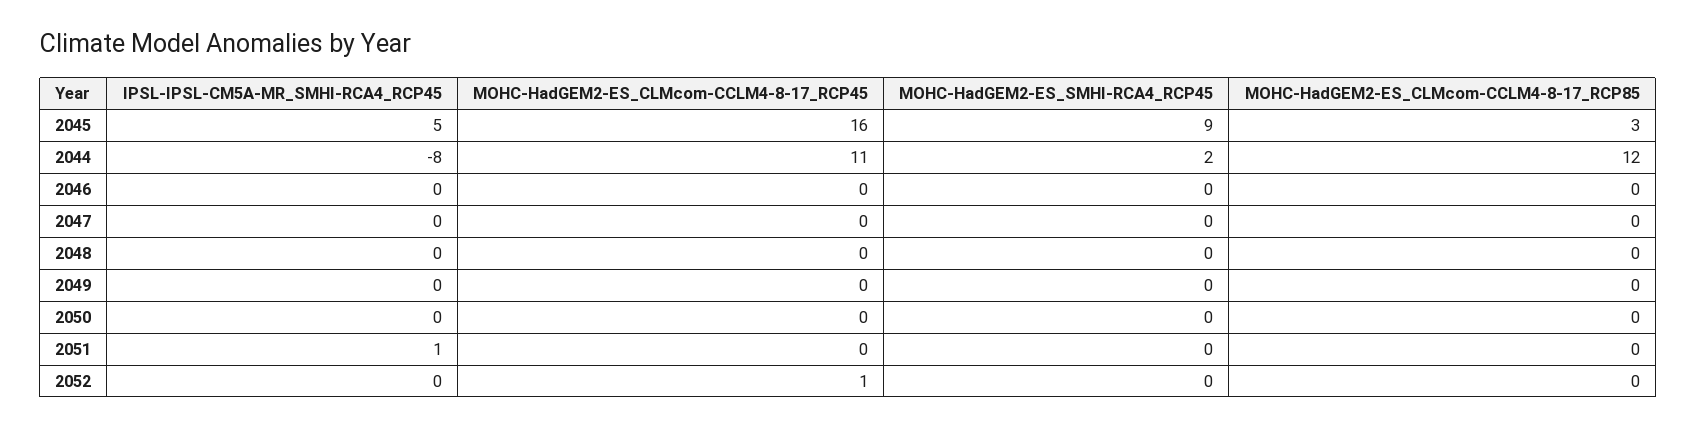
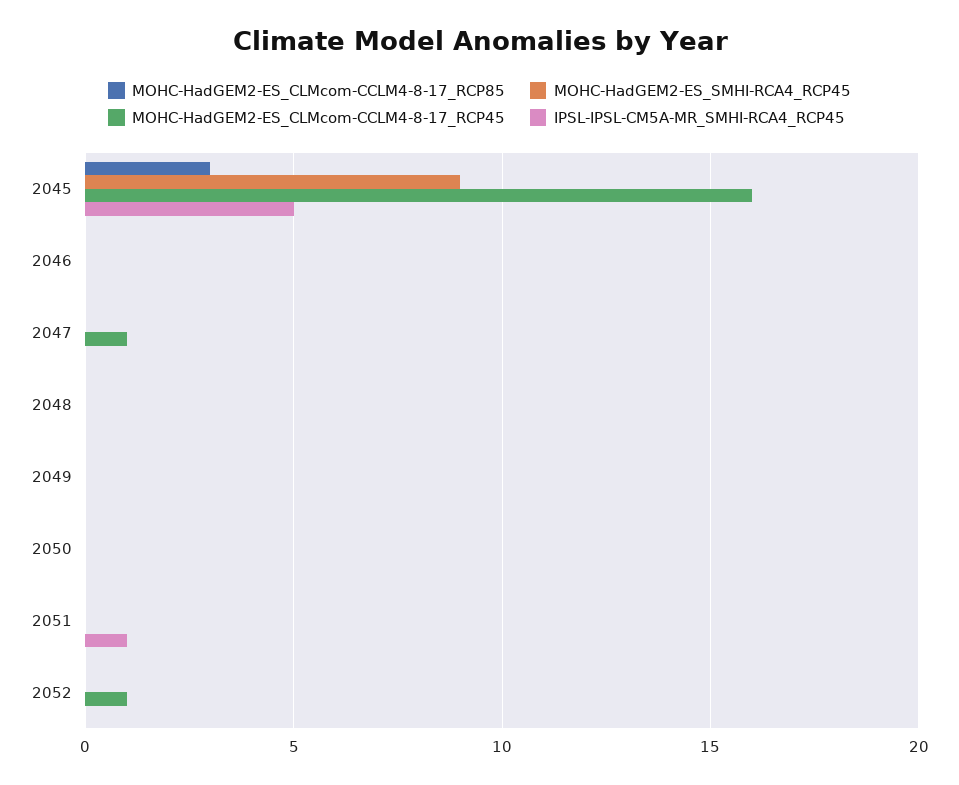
  {
    "IPSL-IPSL-CM5A-MR_SMHI-RCA4_RCP45": {
      "2045": 5,
-     "2044": -8,
      "2046": 0,
      "2047": 0,
      "2048": 0,
      "2049": 0,
      "2050": 0,
      "2051": 1,
      "2052": 0
    },
    "MOHC-HadGEM2-ES_CLMcom-CCLM4-8-17_RCP45": {
      "2045": 16,
-     "2044": 11,
      "2046": 0,
-     "2047": 0,
+     "2047": 1,
      "2048": 0,
      "2049": 0,
      "2050": 0,
      "2051": 0,
      "2052": 1
    },
    "MOHC-HadGEM2-ES_SMHI-RCA4_RCP45": {
      "2045": 9,
-     "2044": 2,
      "2046": 0,
      "2047": 0,
      "2048": 0,
      "2049": 0,
      "2050": 0,
      "2051": 0,
      "2052": 0
    },
    "MOHC-HadGEM2-ES_CLMcom-CCLM4-8-17_RCP85": {
      "2045": 3,
-     "2044": 12,
      "2046": 0,
      "2047": 0,
      "2048": 0,
      "2049": 0,
      "2050": 0,
      "2051": 0,
      "2052": 0
    }
  }

